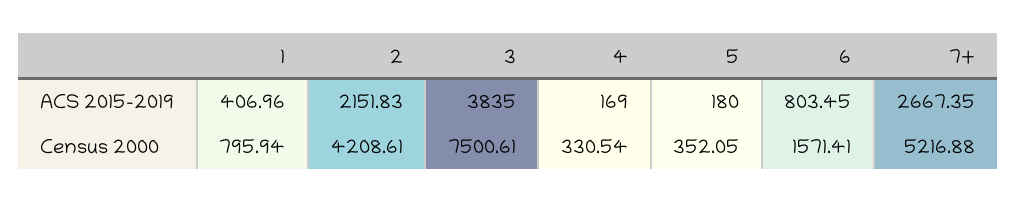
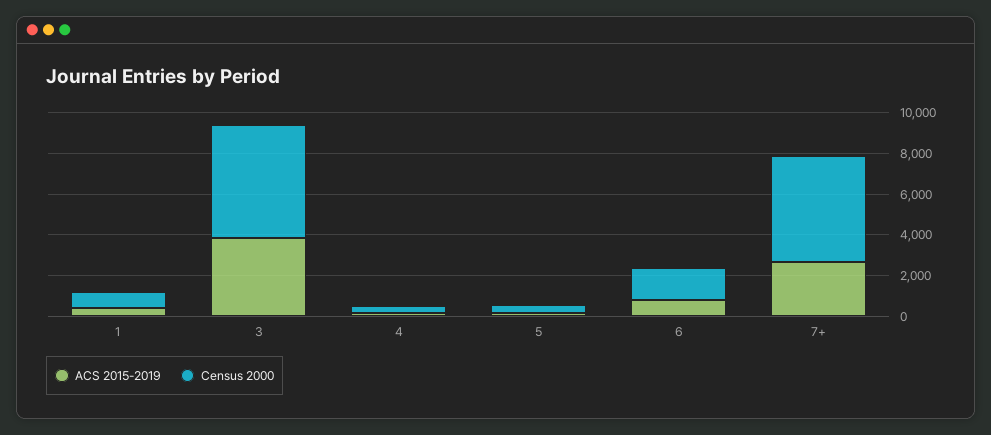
  {
    "ACS 2015-2019": {
      "1": 406.96,
-     "2": 2151.83,
      "3": 3835,
      "4": 169,
      "5": 180,
      "6": 803.45,
      "7+": 2667.35
    },
    "Census 2000": {
      "1": 795.94,
-     "2": 4208.61,
-     "3": 7500.61,
+     "3": 5500,
      "4": 330.54,
      "5": 352.05,
      "6": 1571.41,
      "7+": 5216.88
    }
  }

